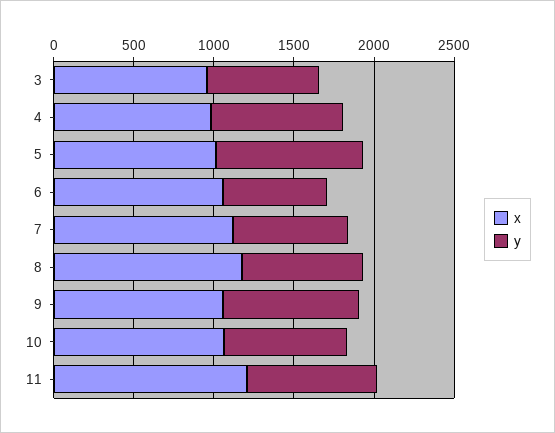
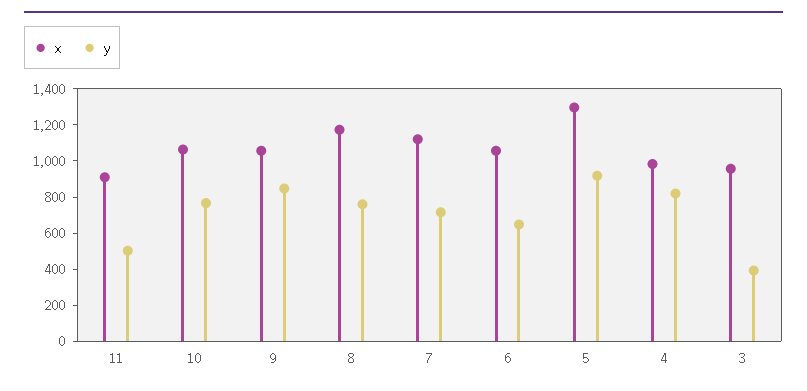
  {
    "x": {
      "3": 950,
      "4": 1000,
-     "5": 1000,
+     "5": 1300,
      "6": 1050,
      "7": 1100,
      "8": 1150,
      "9": 1050,
      "10": 1050,
-     "11": 1200
+     "11": 900
    },
    "y": {
-     "3": 700,
+     "3": 400,
      "4": 800,
      "5": 900,
      "6": 650,
      "7": 700,
      "8": 750,
      "9": 850,
      "10": 750,
-     "11": 800
+     "11": 500
    }
  }

